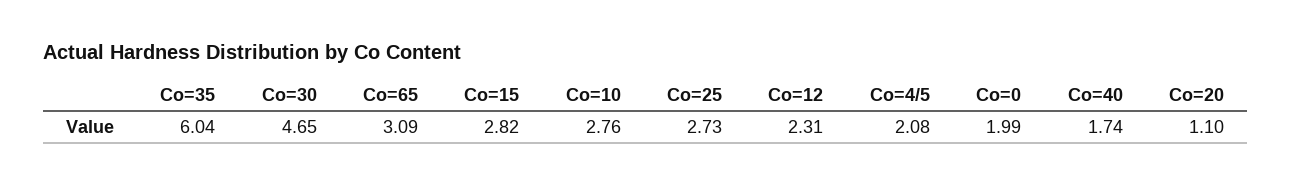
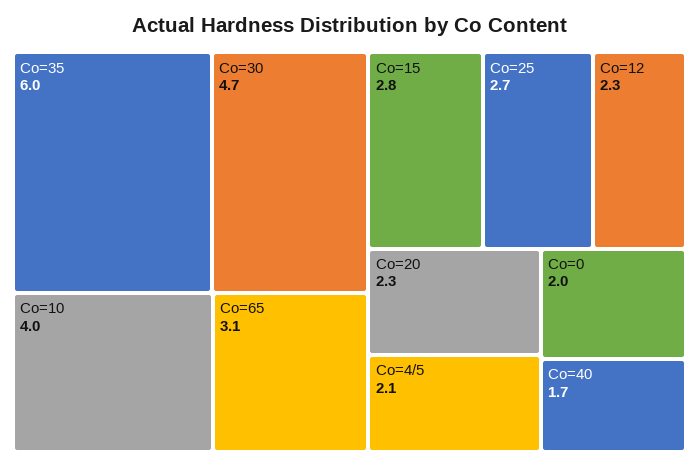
  {
    "Co=35": 6.04,
    "Co=30": 4.65,
    "Co=65": 3.09,
    "Co=15": 2.82,
-   "Co=10": 2.76,
+   "Co=10": 4,
    "Co=25": 2.73,
    "Co=12": 2.31,
    "Co=4/5": 2.08,
    "Co=0": 1.99,
    "Co=40": 1.74,
-   "Co=20": 1.1
+   "Co=20": 2.3
  }

